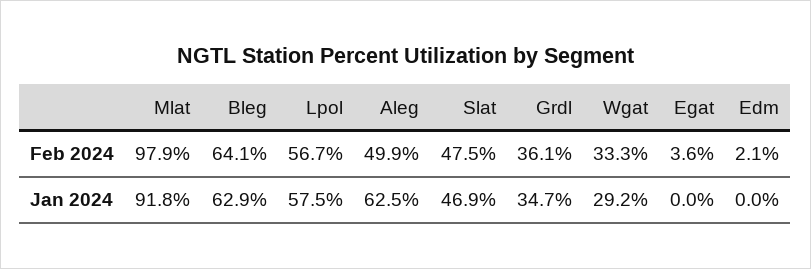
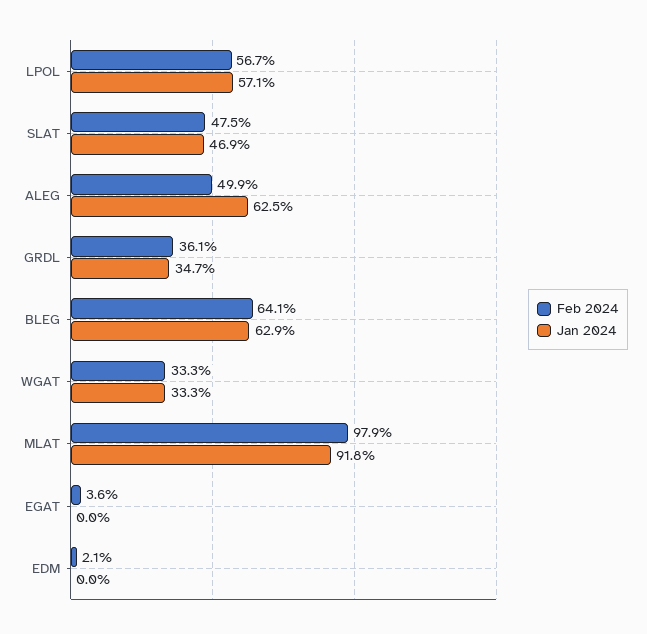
  {
    "Feb 2024": {
      "Mlat": 97.9,
      "Bleg": 64.1,
      "Lpol": 56.7,
      "Aleg": 49.9,
      "Slat": 47.5,
      "Grdl": 36.1,
      "Wgat": 33.3,
      "Egat": 3.6,
      "Edm": 2.1
    },
    "Jan 2024": {
      "Mlat": 91.8,
      "Bleg": 62.9,
-     "Lpol": 57.5,
+     "Lpol": 57.1,
      "Aleg": 62.5,
      "Slat": 46.9,
      "Grdl": 34.7,
-     "Wgat": 29.2,
+     "Wgat": 33.3,
      "Egat": 0,
      "Edm": 0
    }
  }

